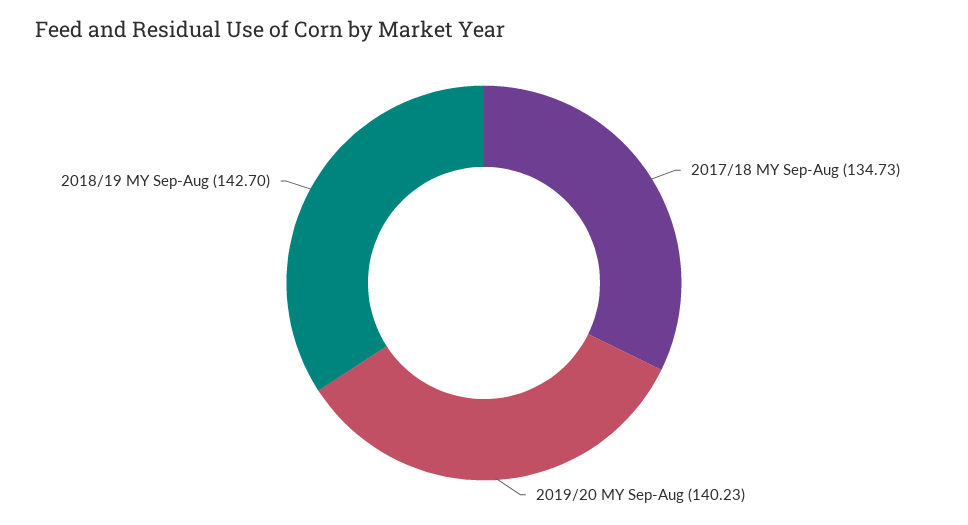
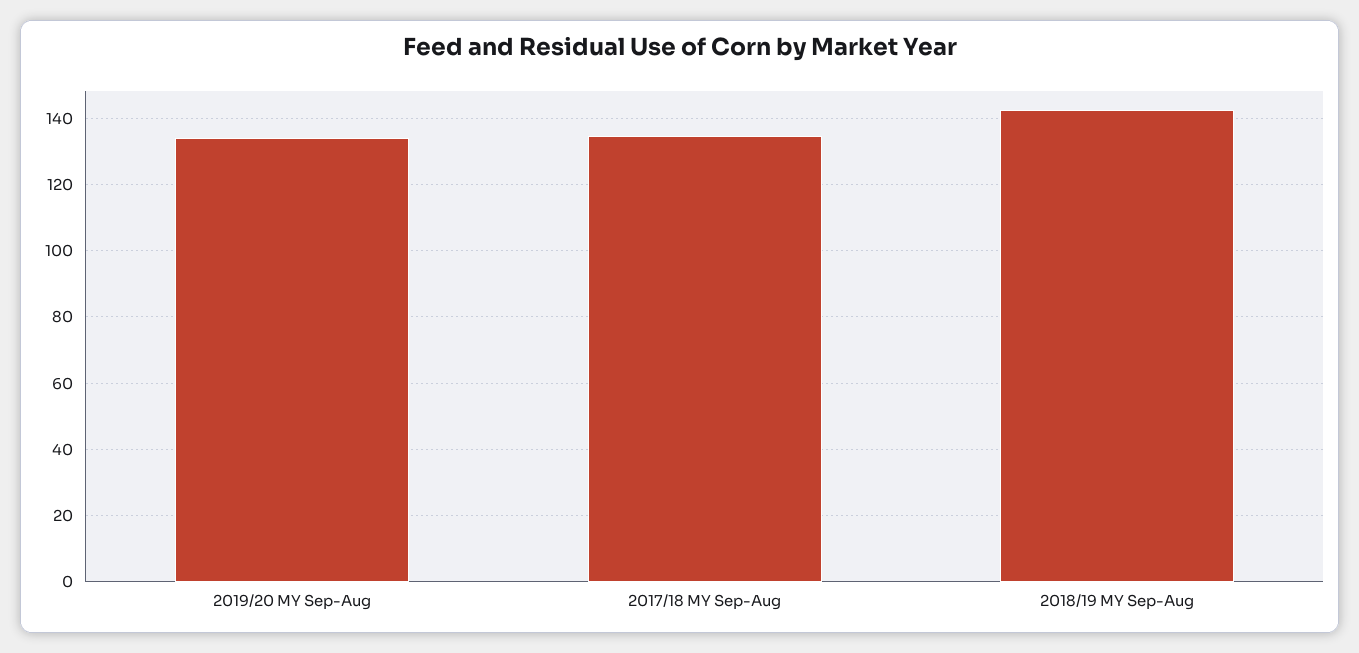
  {
    "2017/18 MY Sep-Aug": 134.73,
-   "2019/20 MY Sep-Aug": 140.23,
+   "2019/20 MY Sep-Aug": 134,
    "2018/19 MY Sep-Aug": 142.7
  }

